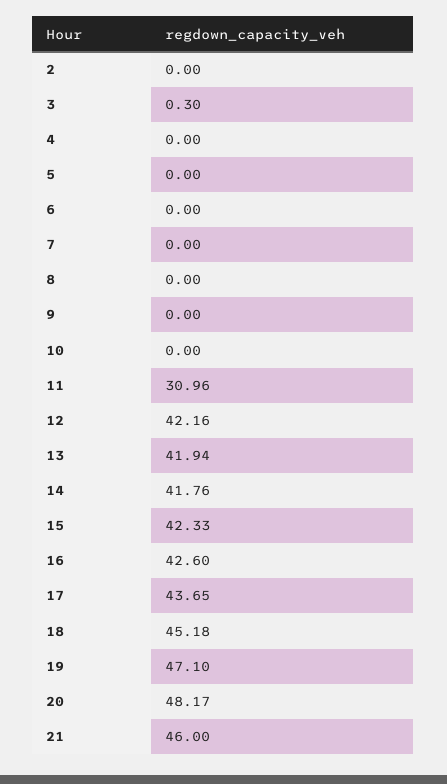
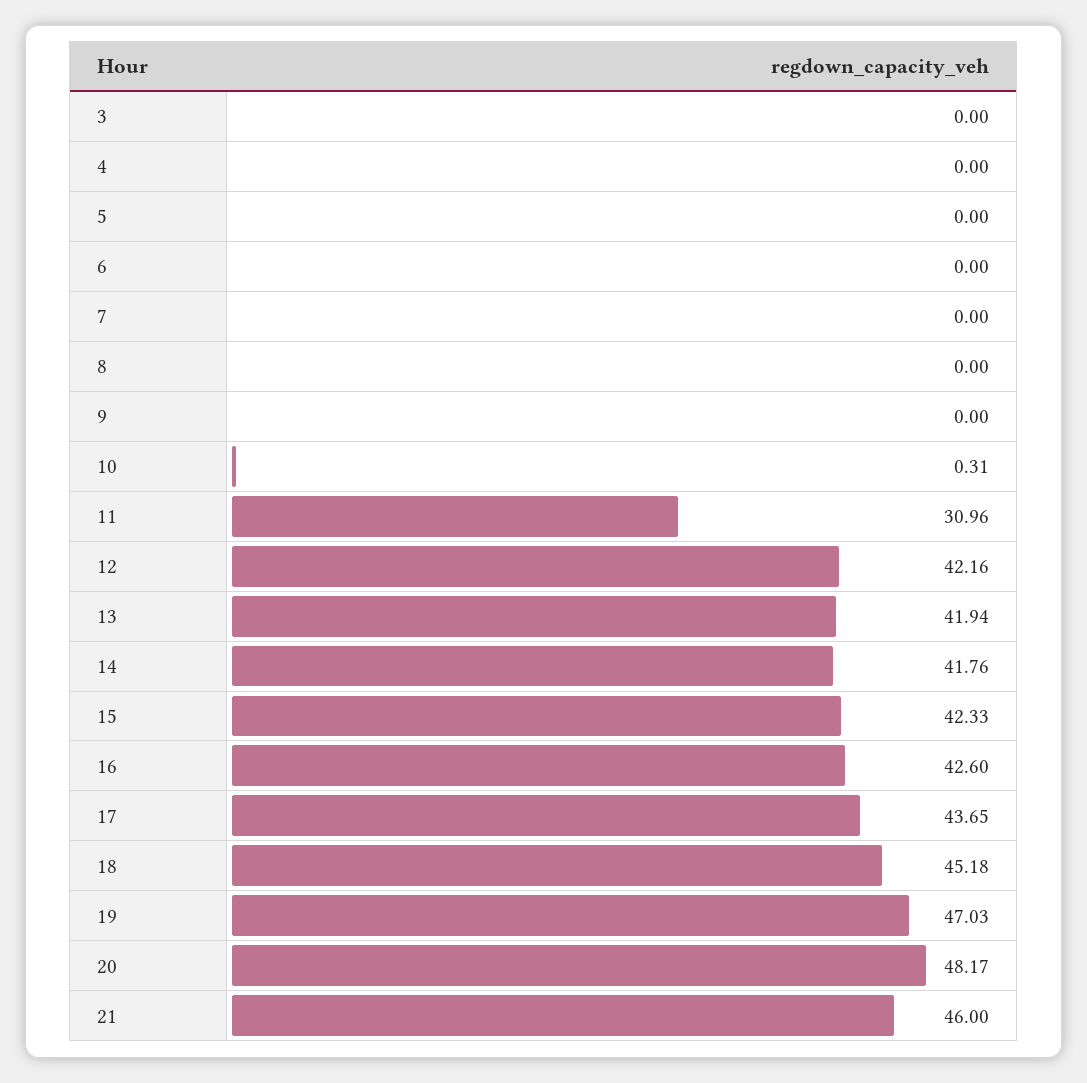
  {
-   "2": 0,
-   "3": 0.3,
+   "3": 0,
    "4": 0,
    "5": 0,
    "6": 0,
    "7": 0,
    "8": 0,
    "9": 0,
-   "10": 0,
+   "10": 0.31,
    "11": 30.96,
    "12": 42.16,
    "13": 41.94,
    "14": 41.76,
    "15": 42.33,
    "16": 42.6,
    "17": 43.65,
    "18": 45.18,
-   "19": 47.1,
+   "19": 47.03,
    "20": 48.17,
    "21": 46
  }

